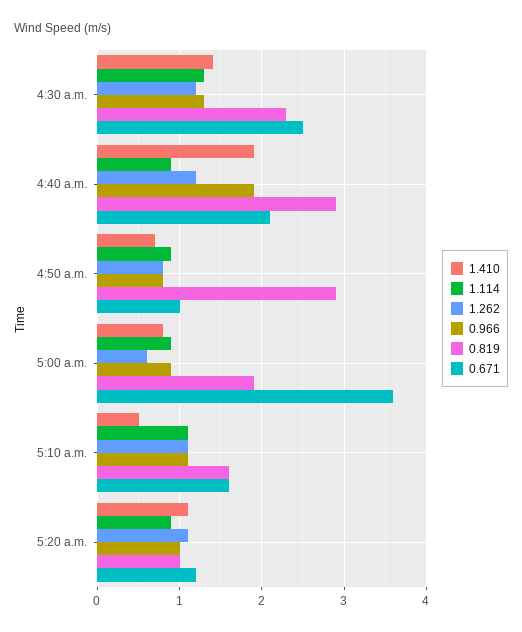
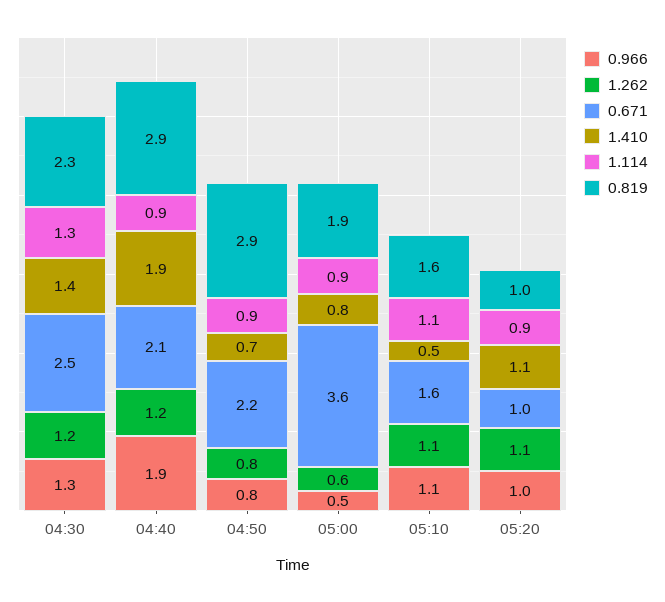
  {
    "1.410": {
      "4:30 a.m.": 1.4,
      "4:40 a.m.": 1.9,
      "4:50 a.m.": 0.7,
      "5:00 a.m.": 0.8,
      "5:10 a.m.": 0.5,
      "5:20 a.m.": 1.1
    },
    "1.114": {
      "4:30 a.m.": 1.3,
      "4:40 a.m.": 0.9,
      "4:50 a.m.": 0.9,
      "5:00 a.m.": 0.9,
      "5:10 a.m.": 1.1,
      "5:20 a.m.": 0.9
    },
    "1.262": {
      "4:30 a.m.": 1.2,
      "4:40 a.m.": 1.2,
      "4:50 a.m.": 0.8,
      "5:00 a.m.": 0.6,
      "5:10 a.m.": 1.1,
      "5:20 a.m.": 1.1
    },
    "0.966": {
      "4:30 a.m.": 1.3,
      "4:40 a.m.": 1.9,
      "4:50 a.m.": 0.8,
-     "5:00 a.m.": 0.9,
+     "5:00 a.m.": 0.5,
      "5:10 a.m.": 1.1,
      "5:20 a.m.": 1
    },
    "0.819": {
      "4:30 a.m.": 2.3,
      "4:40 a.m.": 2.9,
      "4:50 a.m.": 2.9,
      "5:00 a.m.": 1.9,
      "5:10 a.m.": 1.6,
      "5:20 a.m.": 1
    },
    "0.671": {
      "4:30 a.m.": 2.5,
      "4:40 a.m.": 2.1,
-     "4:50 a.m.": 1,
+     "4:50 a.m.": 2.2,
      "5:00 a.m.": 3.6,
      "5:10 a.m.": 1.6,
-     "5:20 a.m.": 1.2
+     "5:20 a.m.": 1
    }
  }

